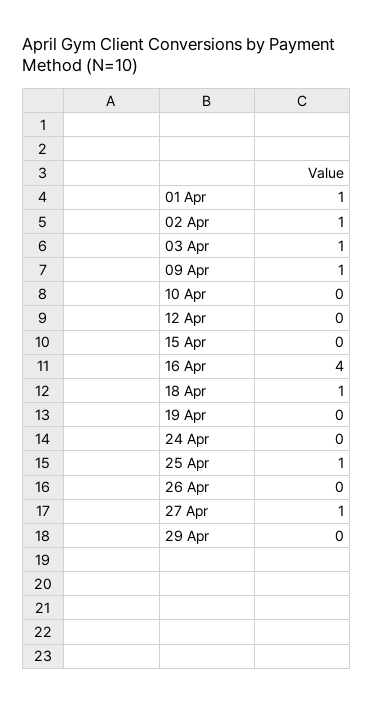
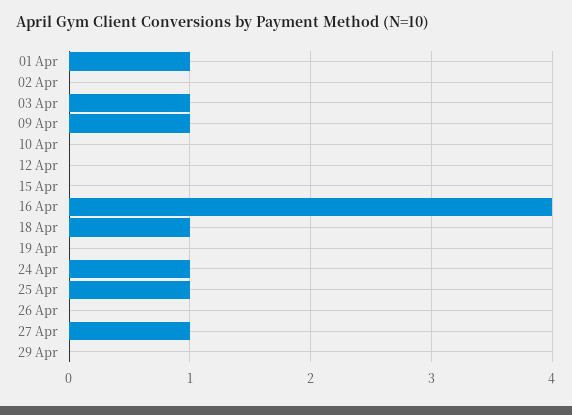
  {
    "01 Apr": 1,
-   "02 Apr": 1,
+   "02 Apr": 0,
    "03 Apr": 1,
    "09 Apr": 1,
    "10 Apr": 0,
    "12 Apr": 0,
    "15 Apr": 0,
    "16 Apr": 4,
    "18 Apr": 1,
    "19 Apr": 0,
-   "24 Apr": 0,
+   "24 Apr": 1,
    "25 Apr": 1,
    "26 Apr": 0,
    "27 Apr": 1,
    "29 Apr": 0
  }

